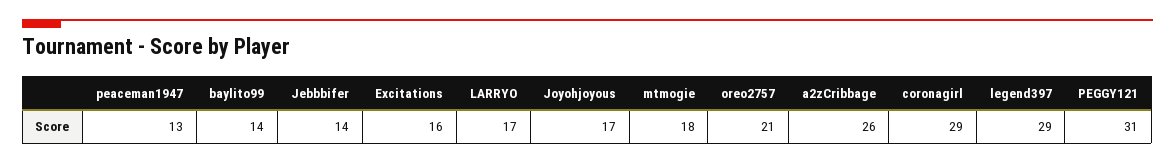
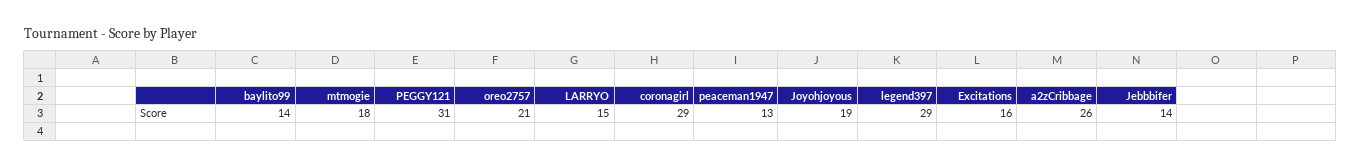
  {
    "peaceman1947": 13,
    "baylito99": 14,
    "Jebbbifer": 14,
    "Excitations": 16,
-   "LARRYO": 17,
+   "LARRYO": 15,
-   "Joyohjoyous": 17,
+   "Joyohjoyous": 19,
    "mtmogie": 18,
    "oreo2757": 21,
    "a2zCribbage": 26,
    "coronagirl": 29,
    "legend397": 29,
    "PEGGY121": 31
  }

